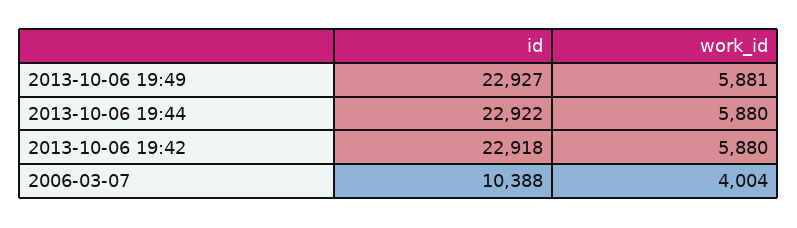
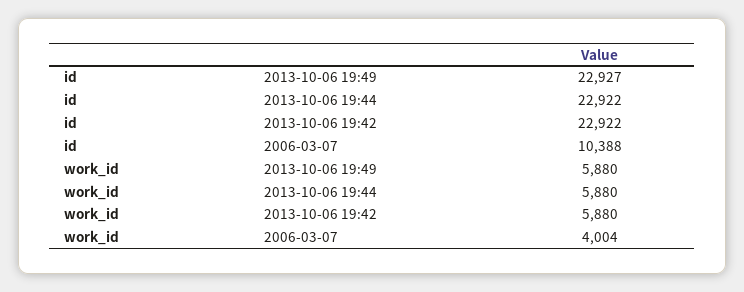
  {
    "id": {
      "2013-10-06 19:49": 22927,
      "2013-10-06 19:44": 22922,
-     "2013-10-06 19:42": 22918,
+     "2013-10-06 19:42": 22922,
      "2006-03-07": 10388
    },
    "work_id": {
-     "2013-10-06 19:49": 5881,
+     "2013-10-06 19:49": 5880,
      "2013-10-06 19:44": 5880,
      "2013-10-06 19:42": 5880,
      "2006-03-07": 4004
    }
  }

